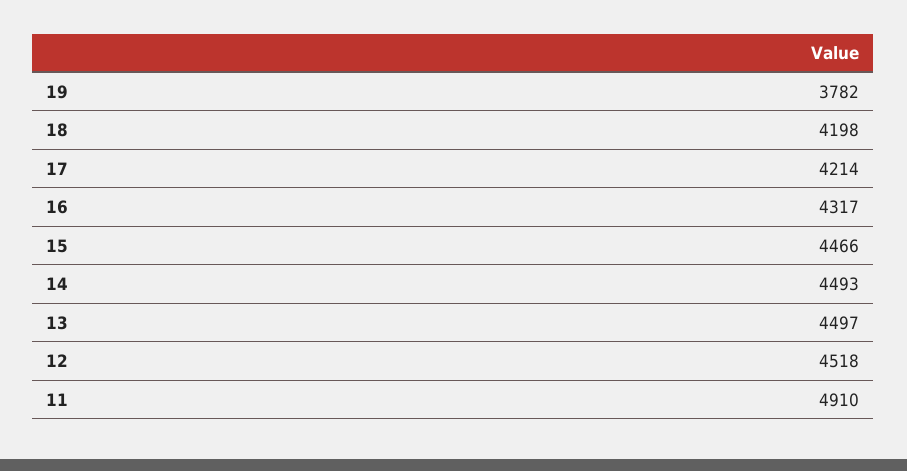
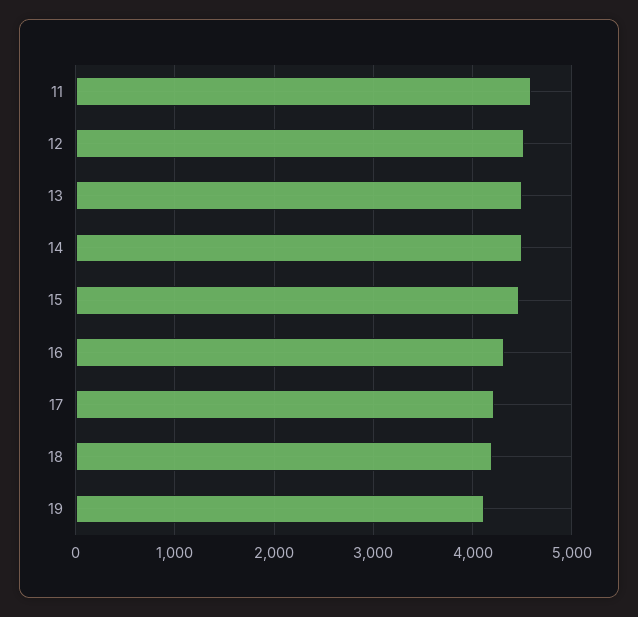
  {
-   "19": 3782,
+   "19": 4100,
    "18": 4198,
    "17": 4214,
    "16": 4317,
    "15": 4466,
    "14": 4493,
    "13": 4497,
    "12": 4518,
-   "11": 4910
+   "11": 4600
  }

